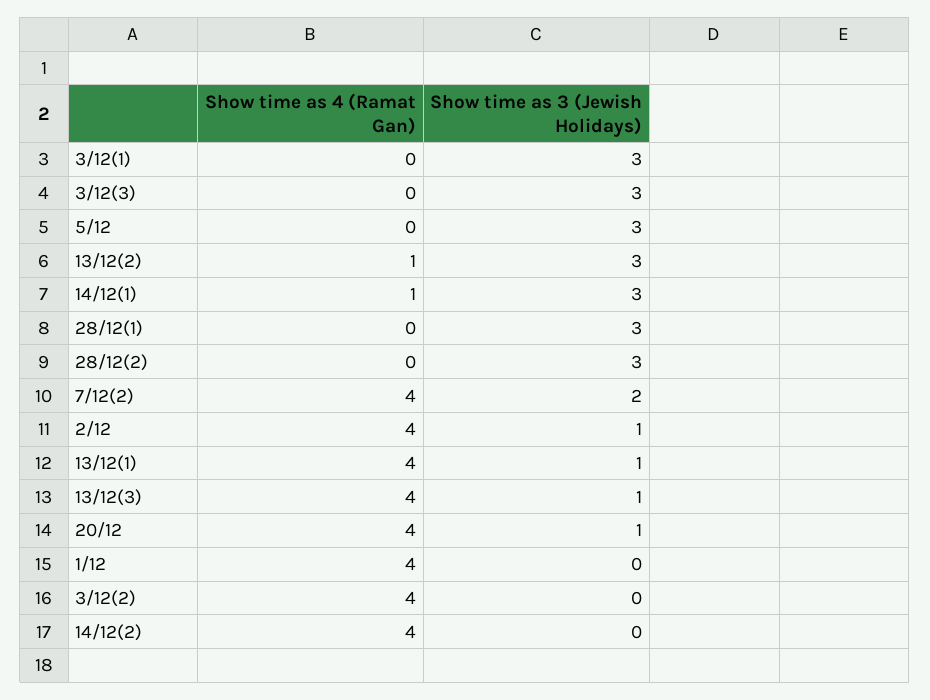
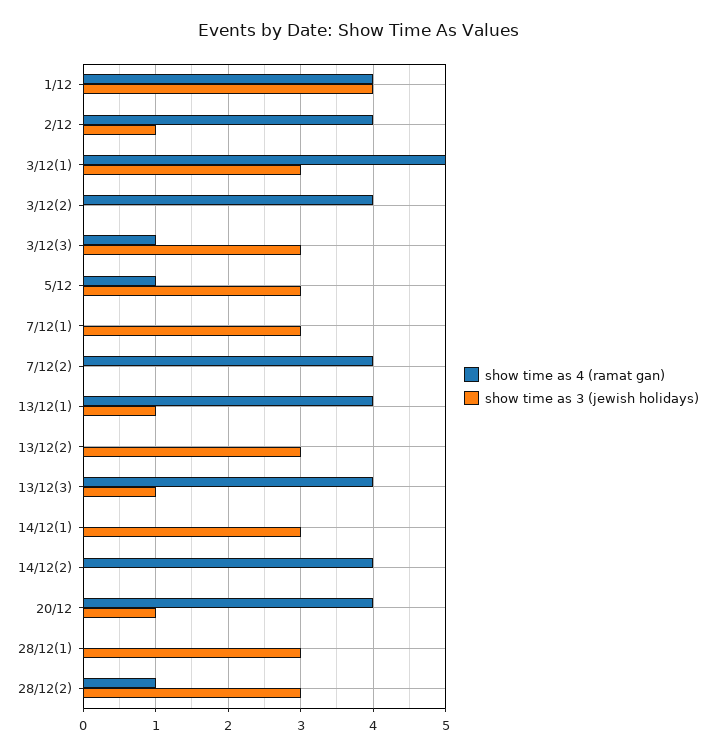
  {
    "Show time as 4 (Ramat Gan)": {
-     "3/12(1)": 0,
+     "3/12(1)": 5,
-     "3/12(3)": 0,
+     "3/12(3)": 1,
-     "5/12": 0,
+     "5/12": 1,
-     "13/12(2)": 1,
+     "13/12(2)": 0,
-     "14/12(1)": 1,
+     "14/12(1)": 0,
      "28/12(1)": 0,
-     "28/12(2)": 0,
+     "28/12(2)": 1,
      "7/12(2)": 4,
      "2/12": 4,
      "13/12(1)": 4,
      "13/12(3)": 4,
      "20/12": 4,
      "1/12": 4,
      "3/12(2)": 4,
-     "14/12(2)": 4
+     "14/12(2)": 4,
+     "7/12(1)": 0
    },
    "Show time as 3 (Jewish Holidays)": {
      "3/12(1)": 3,
      "3/12(3)": 3,
      "5/12": 3,
      "13/12(2)": 3,
      "14/12(1)": 3,
      "28/12(1)": 3,
      "28/12(2)": 3,
-     "7/12(2)": 2,
+     "7/12(2)": 0,
      "2/12": 1,
      "13/12(1)": 1,
      "13/12(3)": 1,
      "20/12": 1,
-     "1/12": 0,
+     "1/12": 4,
      "3/12(2)": 0,
-     "14/12(2)": 0
+     "14/12(2)": 0,
+     "7/12(1)": 3
    }
  }

